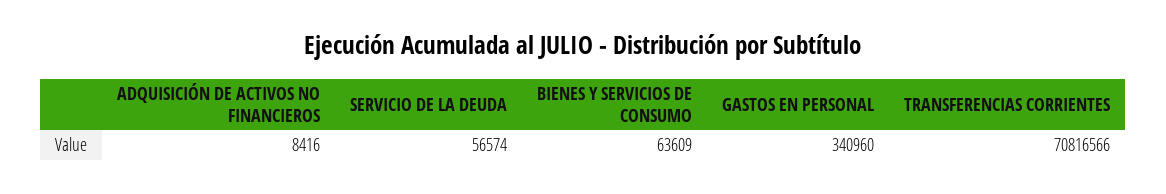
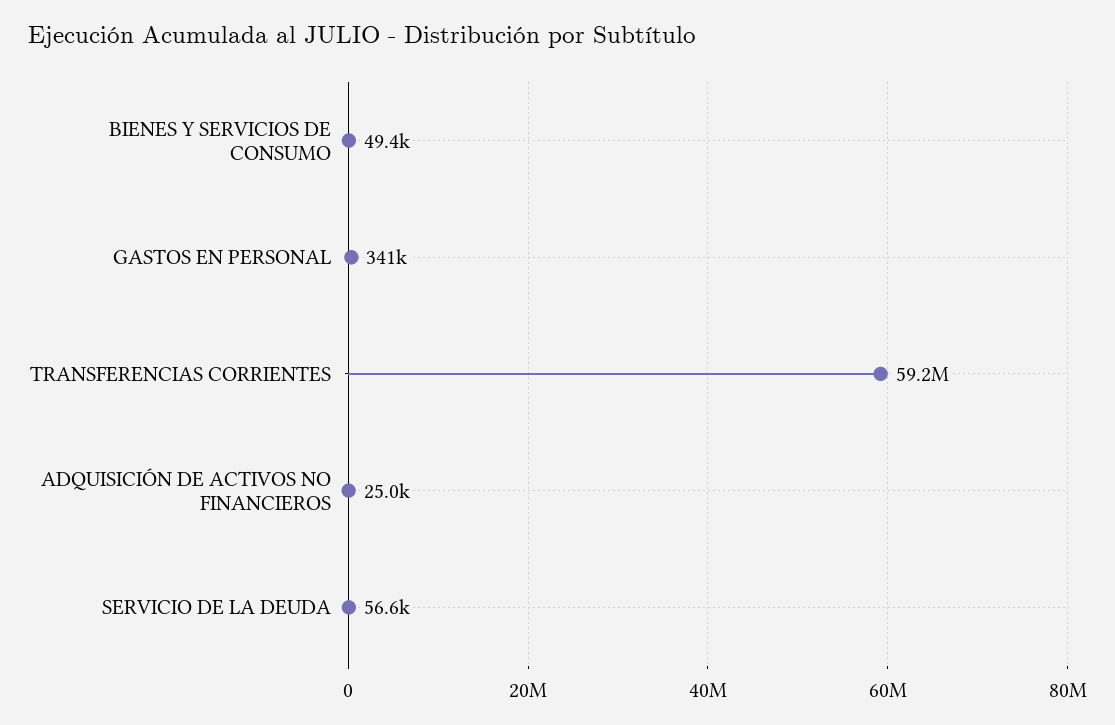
  {
-   "ADQUISICIÓN DE ACTIVOS NO FINANCIEROS": 8416,
+   "ADQUISICIÓN DE ACTIVOS NO FINANCIEROS": 25000,
    "SERVICIO DE LA DEUDA": 56574,
-   "BIENES Y SERVICIOS DE CONSUMO": 63609,
+   "BIENES Y SERVICIOS DE CONSUMO": 49400,
    "GASTOS EN PERSONAL": 340960,
-   "TRANSFERENCIAS CORRIENTES": 70816566
+   "TRANSFERENCIAS CORRIENTES": 59200000
  }

